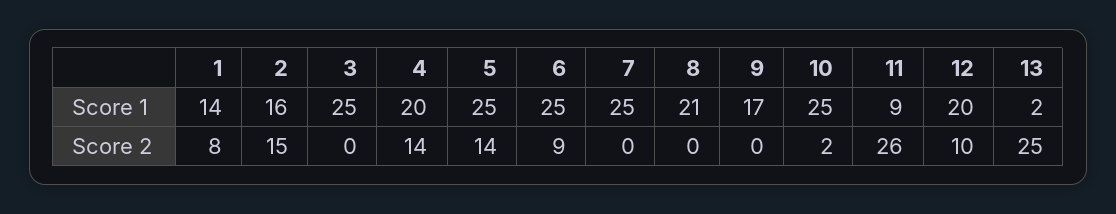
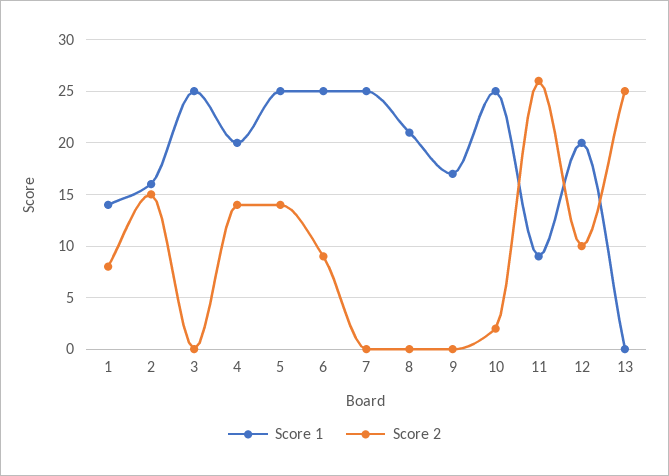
  {
    "Score 1": {
      "1": 14,
      "2": 16,
      "3": 25,
      "4": 20,
      "5": 25,
      "6": 25,
      "7": 25,
      "8": 21,
      "9": 17,
      "10": 25,
      "11": 9,
      "12": 20,
-     "13": 2
+     "13": 0
    },
    "Score 2": {
      "1": 8,
      "2": 15,
      "3": 0,
      "4": 14,
      "5": 14,
      "6": 9,
      "7": 0,
      "8": 0,
      "9": 0,
      "10": 2,
      "11": 26,
      "12": 10,
      "13": 25
    }
  }

